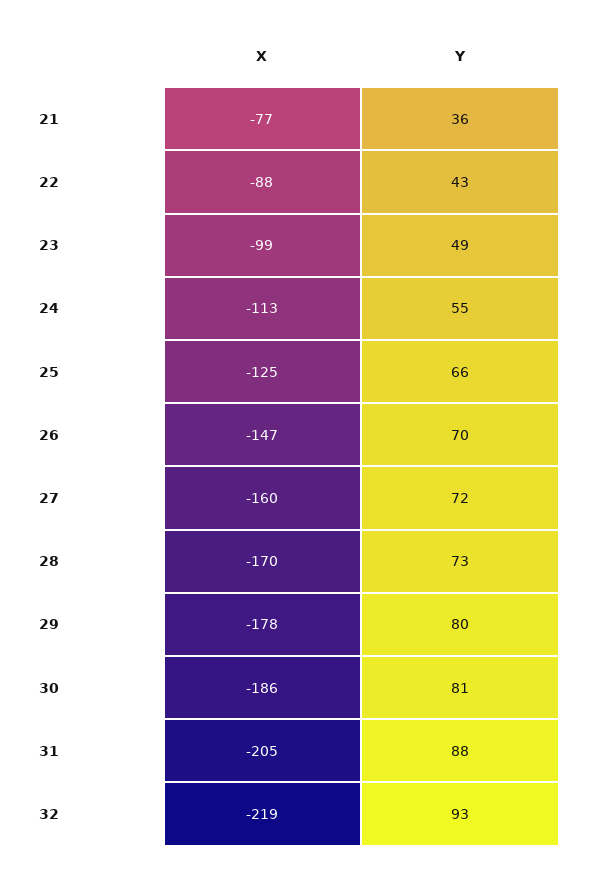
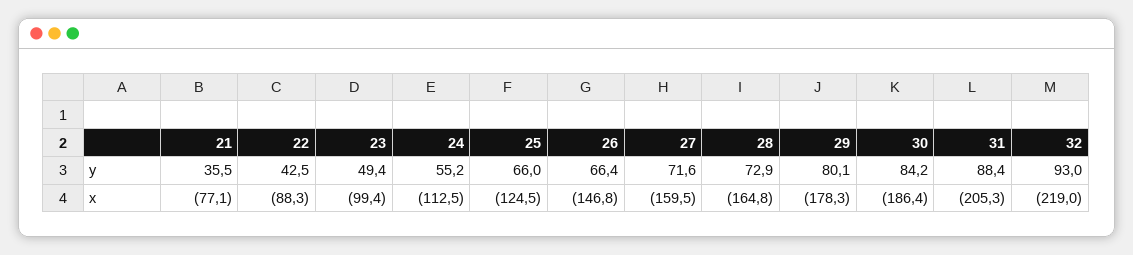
  {
    "X": {
      "21": -77.1,
      "22": -88.3,
      "23": -99.4,
      "24": -112.5,
      "25": -124.5,
      "26": -146.8,
      "27": -159.5,
-     "28": -170,
+     "28": -164.8,
      "29": -178.3,
      "30": -186.4,
      "31": -205.3,
      "32": -219
    },
    "Y": {
      "21": 35.5,
      "22": 42.5,
      "23": 49.4,
      "24": 55.2,
      "25": 66,
-     "26": 70,
+     "26": 66.4,
      "27": 71.6,
      "28": 72.9,
      "29": 80.1,
-     "30": 81,
+     "30": 84.2,
      "31": 88.4,
      "32": 93
    }
  }

